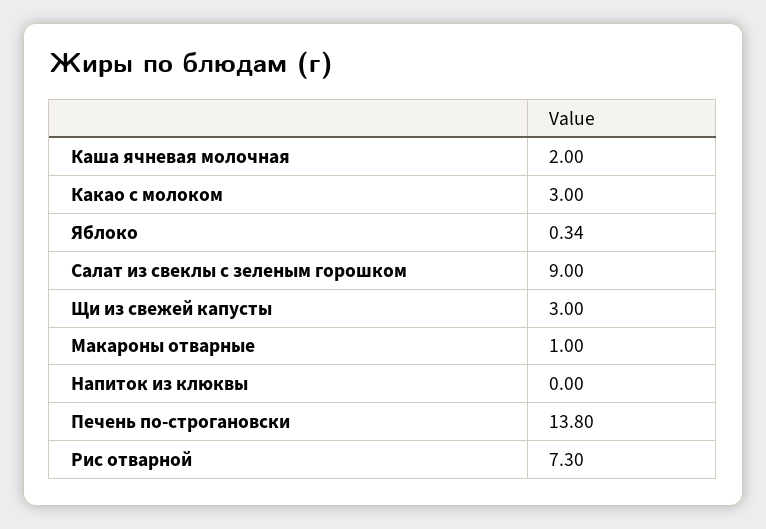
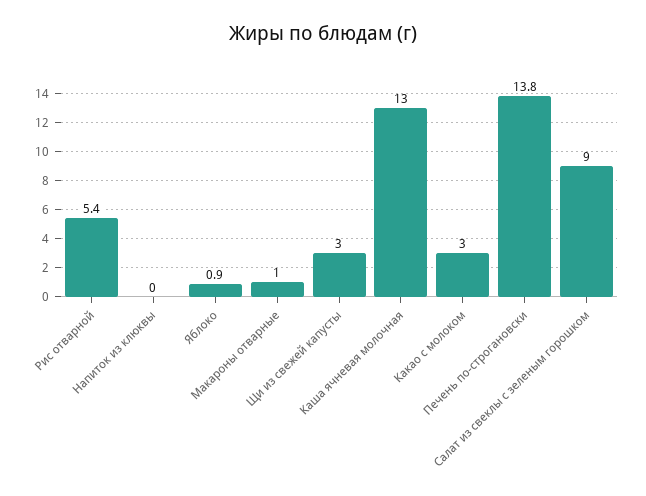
  {
-   "Каша ячневая молочная": 2,
+   "Каша ячневая молочная": 13,
    "Какао с молоком": 3,
-   "Яблоко": 0.34,
+   "Яблоко": 0.9,
    "Салат из свеклы с зеленым горошком": 9,
    "Щи из свежей капусты": 3,
    "Макароны отварные": 1,
    "Напиток из клюквы": 0,
    "Печень по-строгановски": 13.8,
-   "Рис отварной": 7.3
+   "Рис отварной": 5.4
  }

